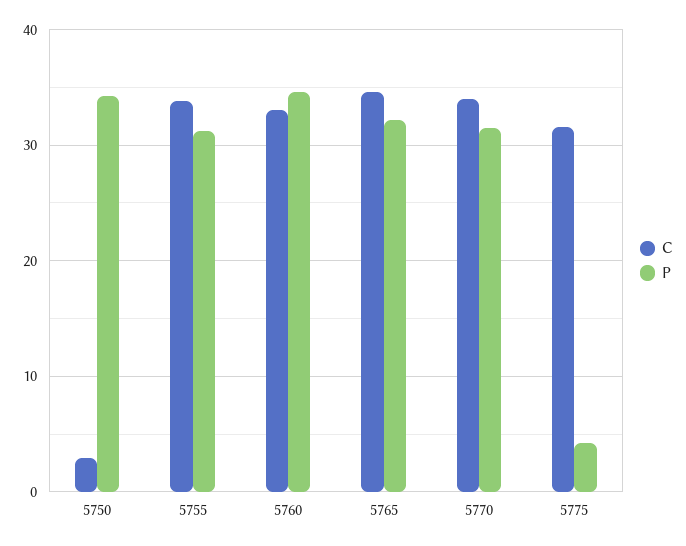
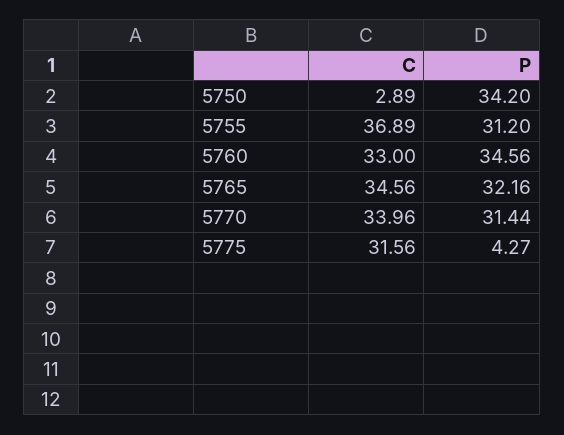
  {
    "C": {
      "5750": 2.89,
-     "5755": 34,
+     "5755": 36.89,
      "5760": 33,
      "5765": 34.56,
      "5770": 33.96,
      "5775": 31.56
    },
    "P": {
      "5750": 34.2,
      "5755": 31.2,
      "5760": 34.56,
      "5765": 32.16,
      "5770": 31.44,
      "5775": 4.27
    }
  }

